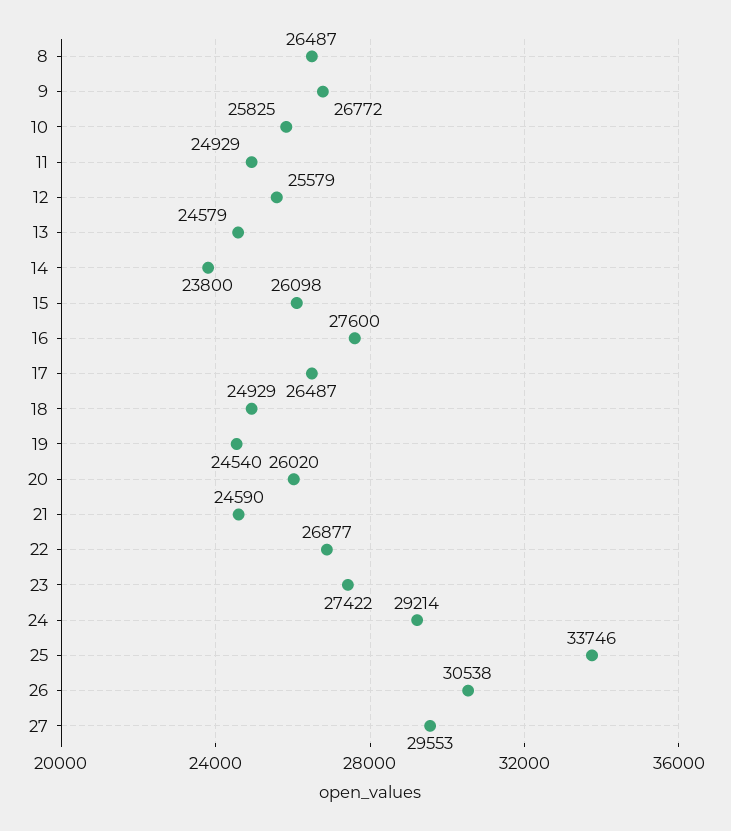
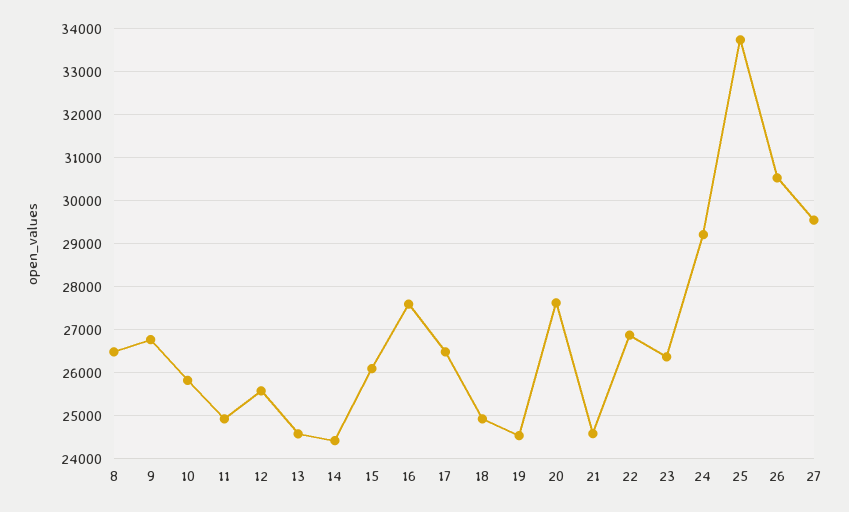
  {
    "8": 26487,
    "9": 26772,
    "10": 25825,
    "11": 24929,
    "12": 25579,
    "13": 24579,
-   "14": 23800,
+   "14": 24400,
    "15": 26098,
    "16": 27600,
    "17": 26487,
    "18": 24929,
    "19": 24540,
-   "20": 26020,
+   "20": 27600,
    "21": 24590,
    "22": 26877,
-   "23": 27422,
+   "23": 26400,
    "24": 29214,
    "25": 33746,
    "26": 30538,
    "27": 29553
  }

